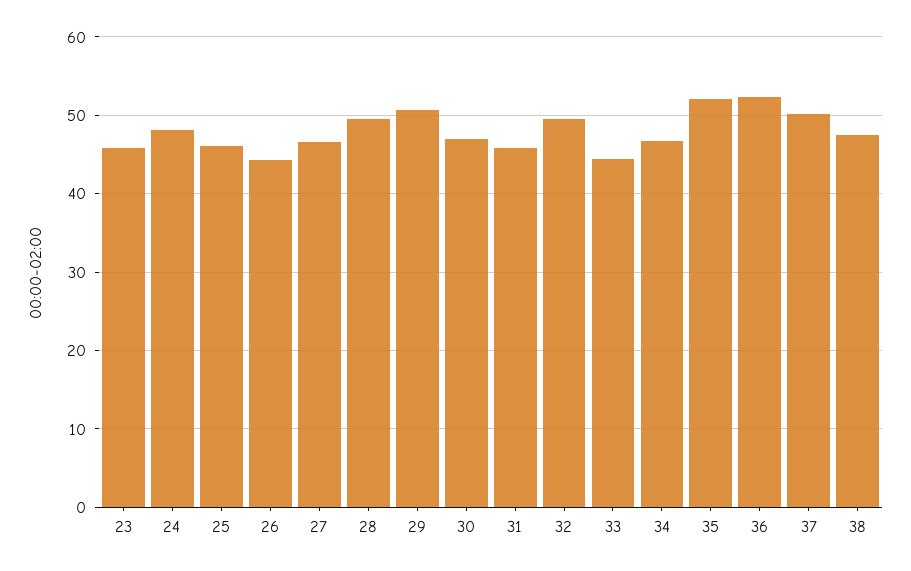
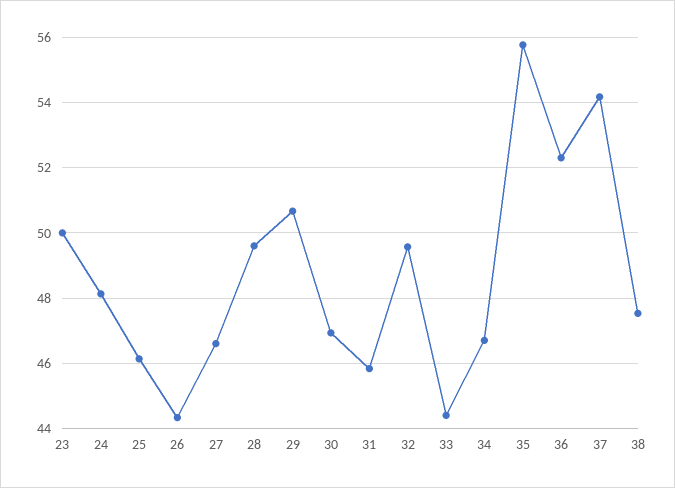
  {
-   "23": 46,
+   "23": 50,
    "24": 48.2,
    "25": 46.2,
    "26": 44.4,
    "27": 46.6,
    "28": 49.6,
    "29": 50.6,
    "30": 47,
    "31": 45.8,
    "32": 49.6,
    "33": 44.4,
    "34": 46.8,
-   "35": 52,
+   "35": 55.8,
    "36": 52.4,
-   "37": 50,
+   "37": 54.2,
    "38": 47.6
  }

